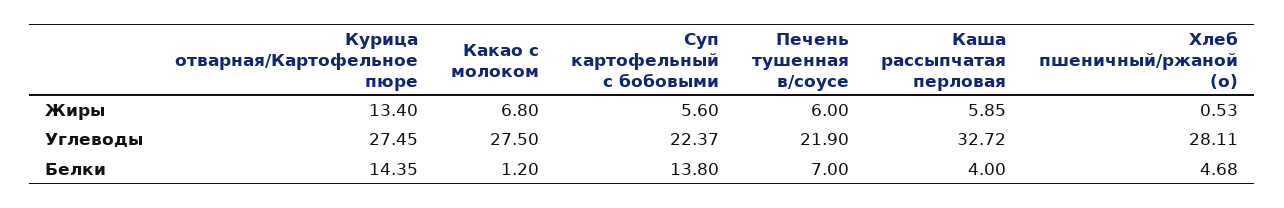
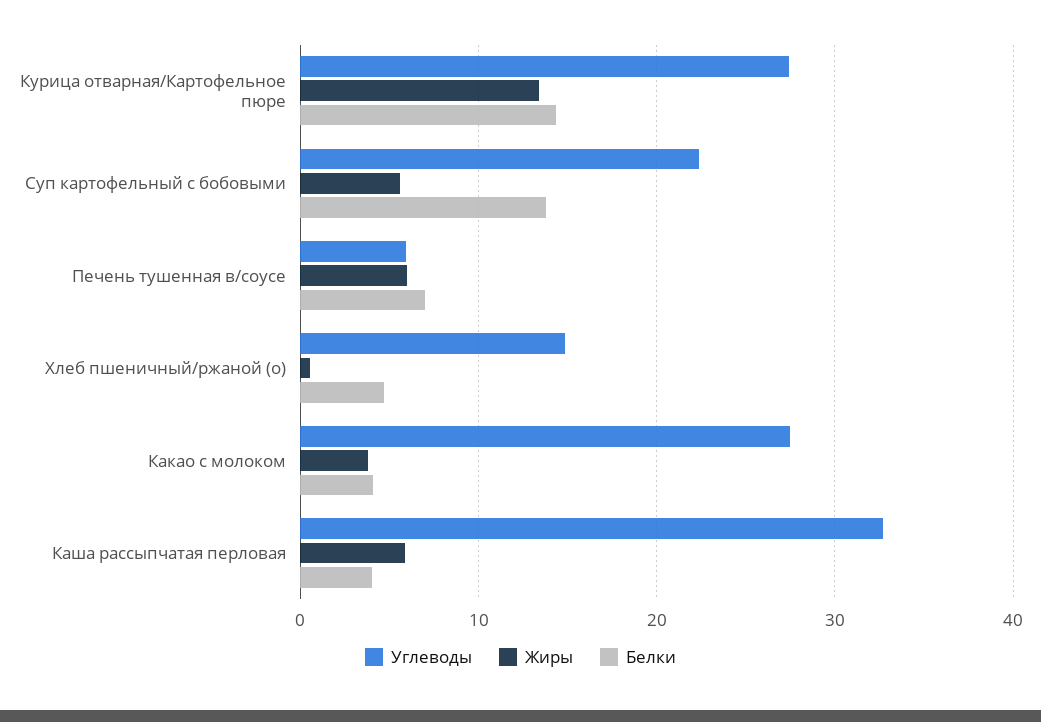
  {
    "Жиры": {
      "Курица отварная/Картофельное пюре": 13.4,
-     "Какао с молоком": 6.8,
+     "Какао с молоком": 4,
      "Суп картофельный с бобовыми": 5.6,
      "Печень тушенная в/соусе": 6,
      "Каша рассыпчатая перловая": 5.85,
      "Хлеб пшеничный/ржаной (о)": 0.53
    },
    "Углеводы": {
      "Курица отварная/Картофельное пюре": 27.45,
      "Какао с молоком": 27.5,
      "Суп картофельный с бобовыми": 22.37,
-     "Печень тушенная в/соусе": 21.9,
+     "Печень тушенная в/соусе": 6,
      "Каша рассыпчатая перловая": 32.72,
-     "Хлеб пшеничный/ржаной (о)": 28.11
+     "Хлеб пшеничный/ржаной (о)": 15
    },
    "Белки": {
      "Курица отварная/Картофельное пюре": 14.35,
-     "Какао с молоком": 1.2,
+     "Какао с молоком": 4,
      "Суп картофельный с бобовыми": 13.8,
      "Печень тушенная в/соусе": 7,
      "Каша рассыпчатая перловая": 4,
      "Хлеб пшеничный/ржаной (о)": 4.68
    }
  }

